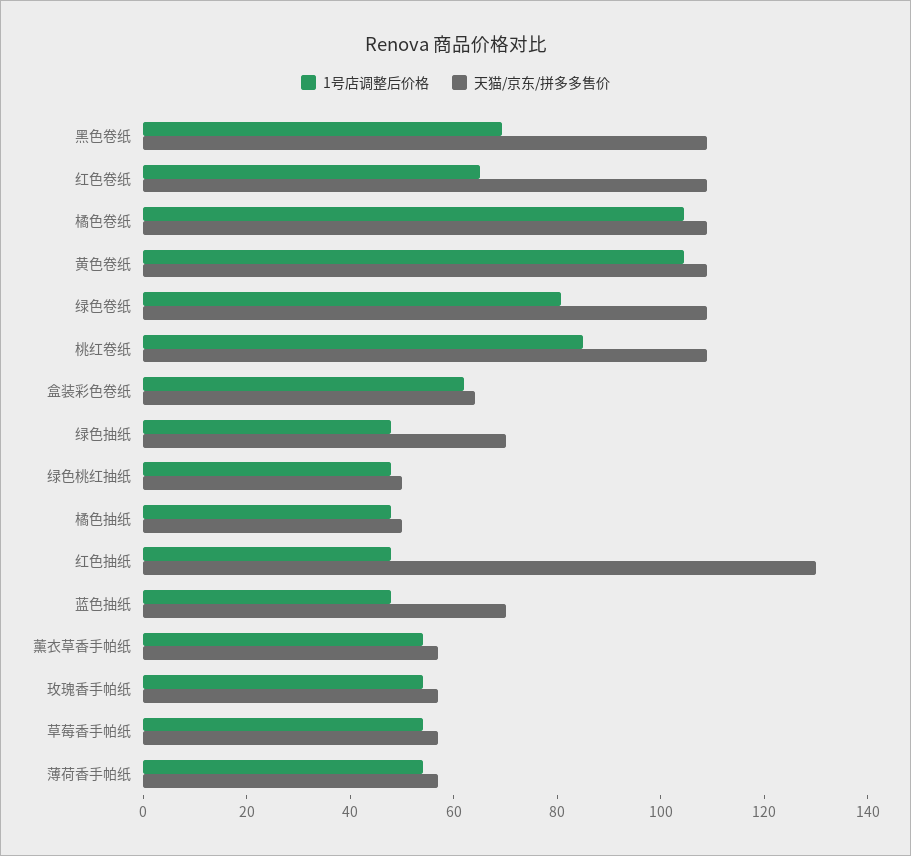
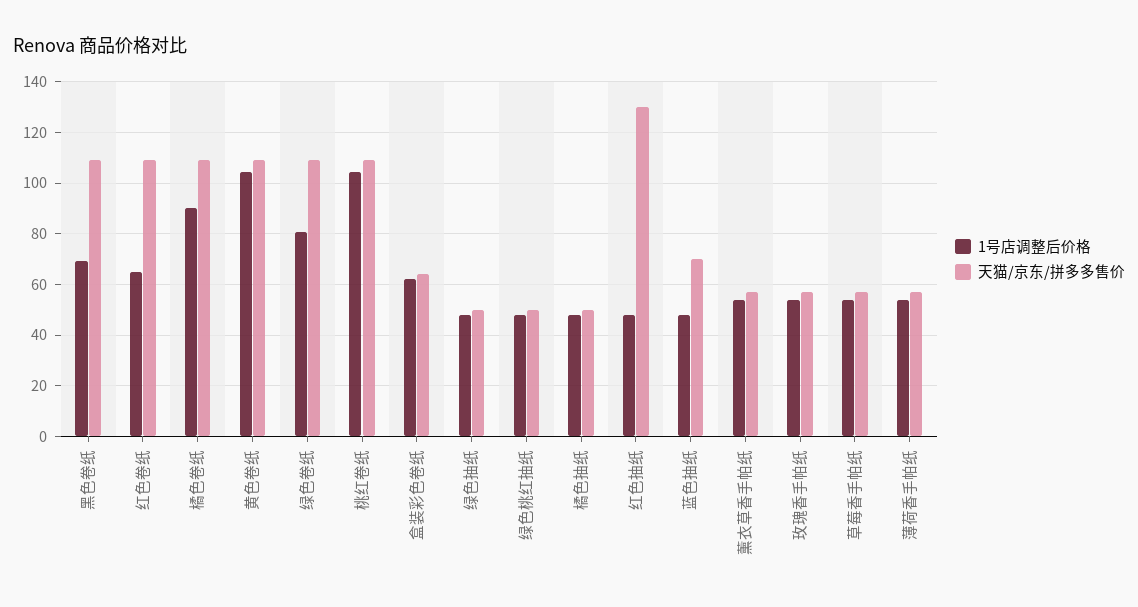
  {
    "1号店调整后价格": {
      "黑色卷纸": 70,
      "红色卷纸": 65,
-     "橘色卷纸": 105,
+     "橘色卷纸": 90,
      "黄色卷纸": 105,
      "绿色卷纸": 80,
-     "桃红卷纸": 85,
+     "桃红卷纸": 105,
      "盒装彩色卷纸": 62.5,
      "绿色抽纸": 47.5,
      "绿色桃红抽纸": 47.5,
      "橘色抽纸": 47.5,
      "红色抽纸": 47.5,
      "蓝色抽纸": 47.5,
      "薰衣草香手帕纸": 55,
      "玫瑰香手帕纸": 55,
      "草莓香手帕纸": 55,
      "薄荷香手帕纸": 55
    },
    "天猫/京东/拼多多售价": {
      "黑色卷纸": 110,
      "红色卷纸": 110,
      "橘色卷纸": 110,
      "黄色卷纸": 110,
      "绿色卷纸": 110,
      "桃红卷纸": 110,
      "盒装彩色卷纸": 65,
-     "绿色抽纸": 70,
+     "绿色抽纸": 50,
      "绿色桃红抽纸": 50,
      "橘色抽纸": 50,
      "红色抽纸": 130,
      "蓝色抽纸": 70,
      "薰衣草香手帕纸": 57.5,
      "玫瑰香手帕纸": 57.5,
      "草莓香手帕纸": 57.5,
      "薄荷香手帕纸": 57.5
    }
  }

